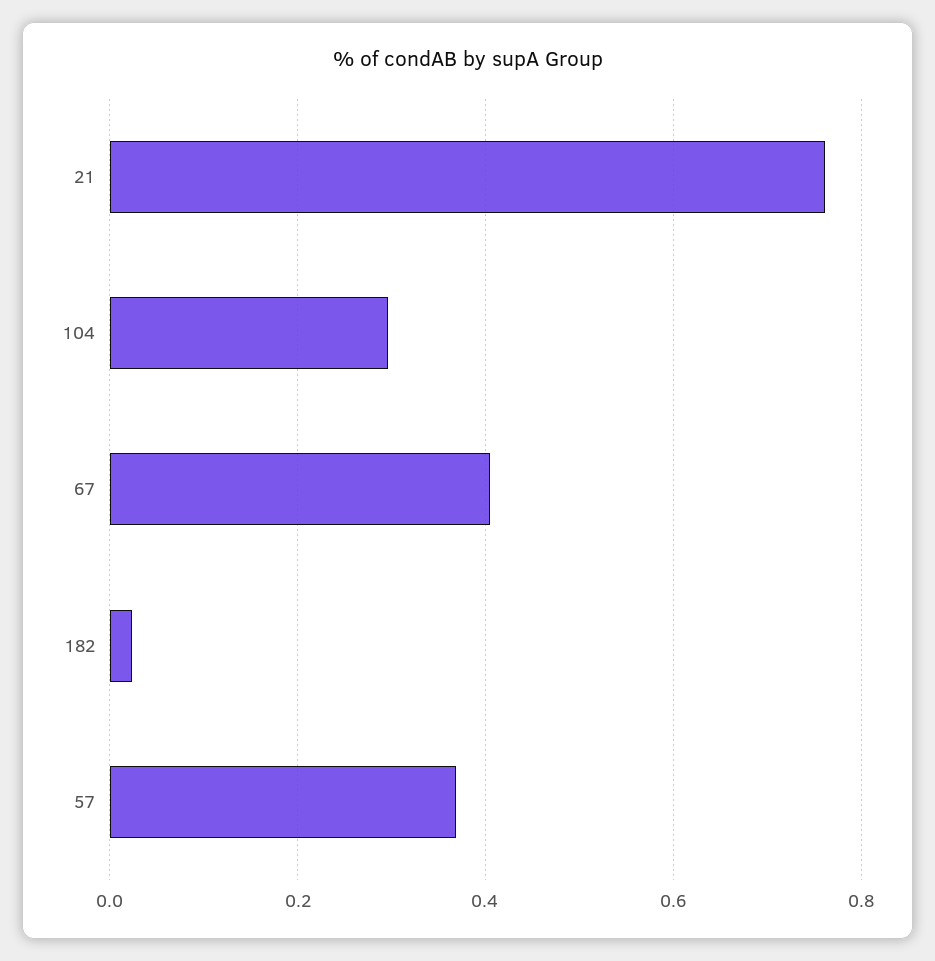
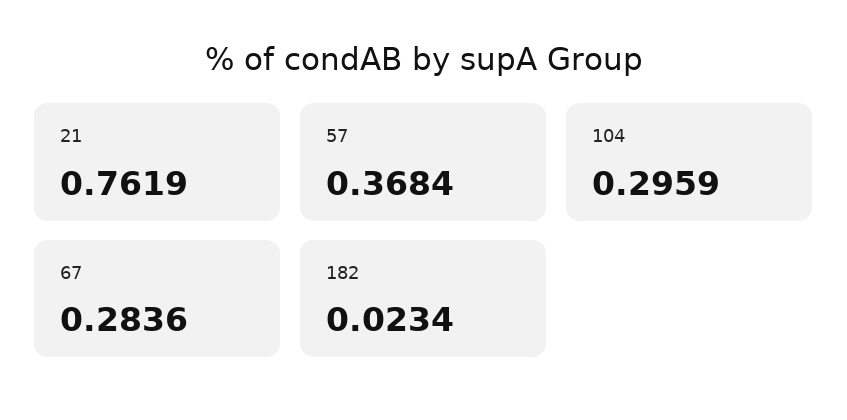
  {
    "21": 0.7619,
    "104": 0.2959,
-   "67": 0.4,
+   "67": 0.2836,
    "182": 0.0234,
    "57": 0.3684
  }

